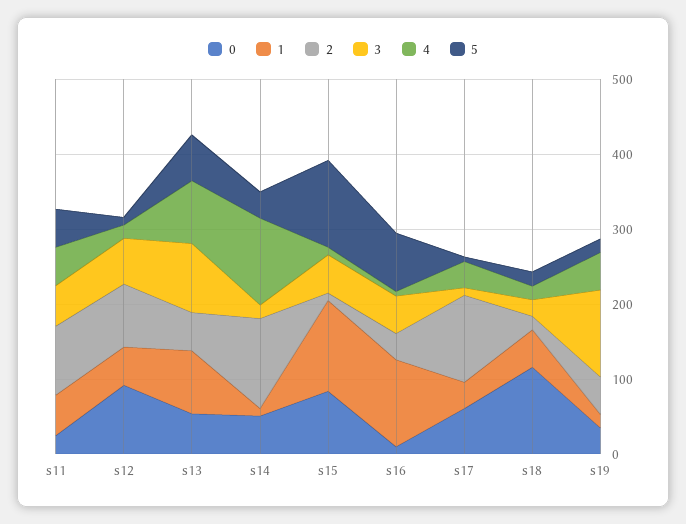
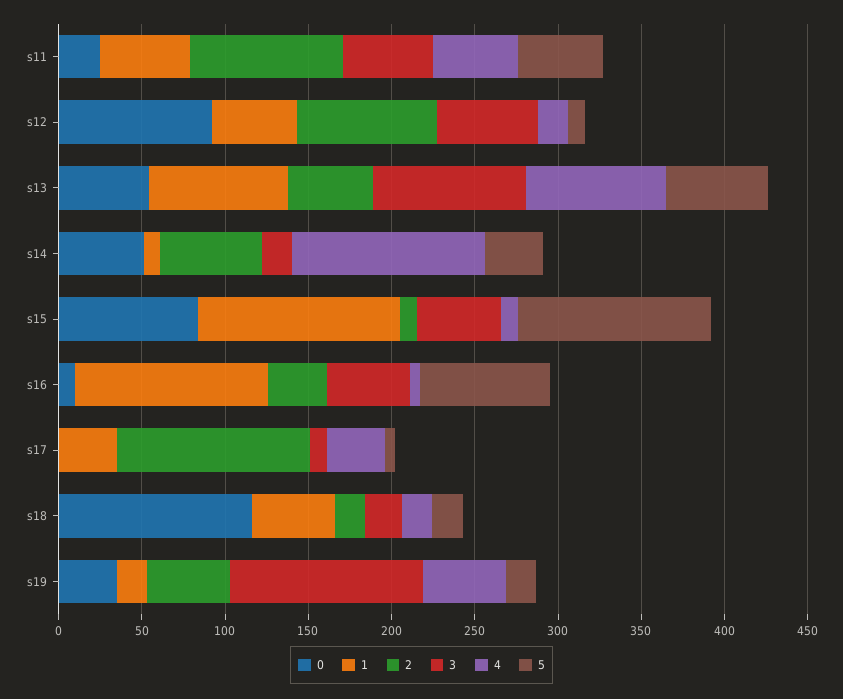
  {
    "0": {
      "s11": 30,
      "s12": 90,
      "s13": 50,
      "s14": 50,
      "s15": 80,
      "s16": 10,
-     "s17": 60,
+     "s17": 0,
      "s18": 120,
      "s19": 40
    },
    "1": {
      "s11": 50,
      "s12": 50,
      "s13": 80,
      "s14": 10,
      "s15": 120,
      "s16": 120,
      "s17": 40,
      "s18": 50,
      "s19": 20
    },
    "2": {
      "s11": 90,
      "s12": 80,
      "s13": 50,
-     "s14": 120,
+     "s14": 60,
      "s15": 10,
      "s16": 40,
      "s17": 120,
      "s18": 20,
      "s19": 50
    },
    "3": {
      "s11": 50,
      "s12": 60,
      "s13": 90,
      "s14": 20,
      "s15": 50,
      "s16": 50,
      "s17": 10,
      "s18": 20,
      "s19": 120
    },
    "4": {
      "s11": 50,
      "s12": 20,
      "s13": 80,
      "s14": 120,
      "s15": 10,
      "s16": 10,
      "s17": 40,
      "s18": 20,
      "s19": 50
    },
    "5": {
      "s11": 50,
      "s12": 10,
      "s13": 60,
      "s14": 40,
      "s15": 120,
      "s16": 80,
      "s17": 10,
      "s18": 20,
      "s19": 20
    }
  }

